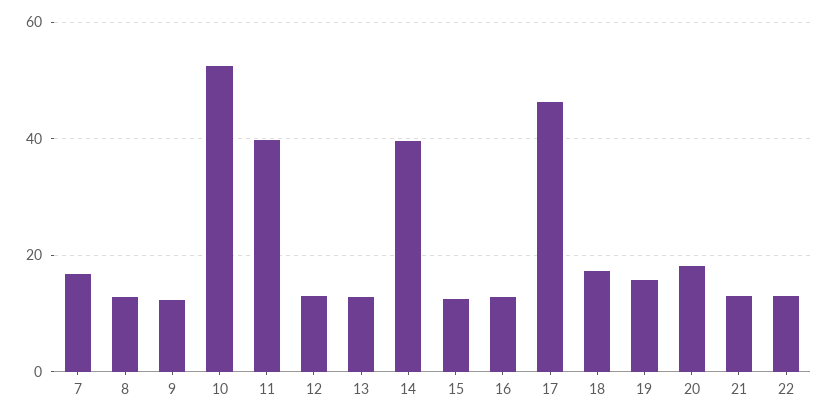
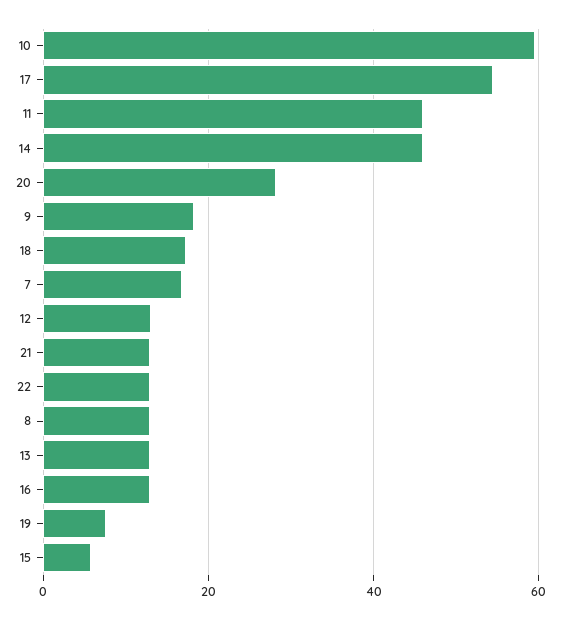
  {
    "7": 16,
    "8": 12,
-   "9": 12,
+   "9": 18,
-   "10": 52,
+   "10": 60,
-   "11": 40,
+   "11": 46,
    "12": 12,
    "13": 12,
-   "14": 40,
+   "14": 46,
-   "15": 12,
+   "15": 6,
    "16": 12,
-   "17": 46,
+   "17": 54,
    "18": 18,
-   "19": 16,
+   "19": 8,
-   "20": 18,
+   "20": 28,
    "21": 12,
    "22": 12
  }

